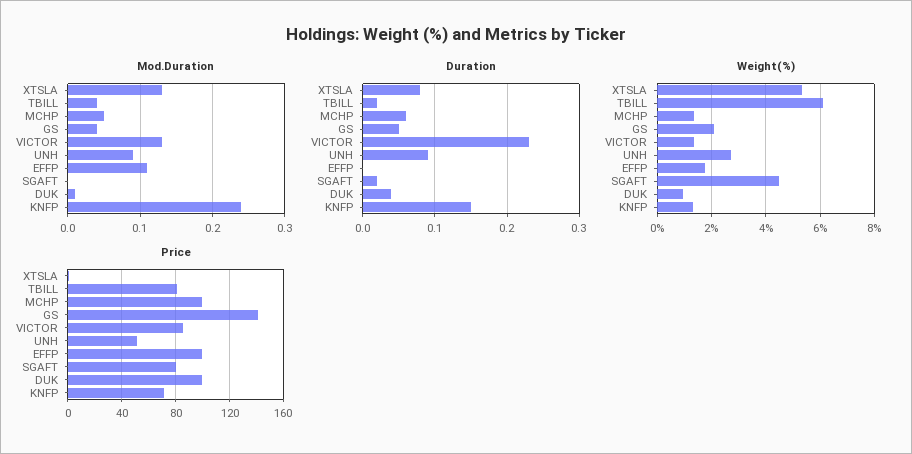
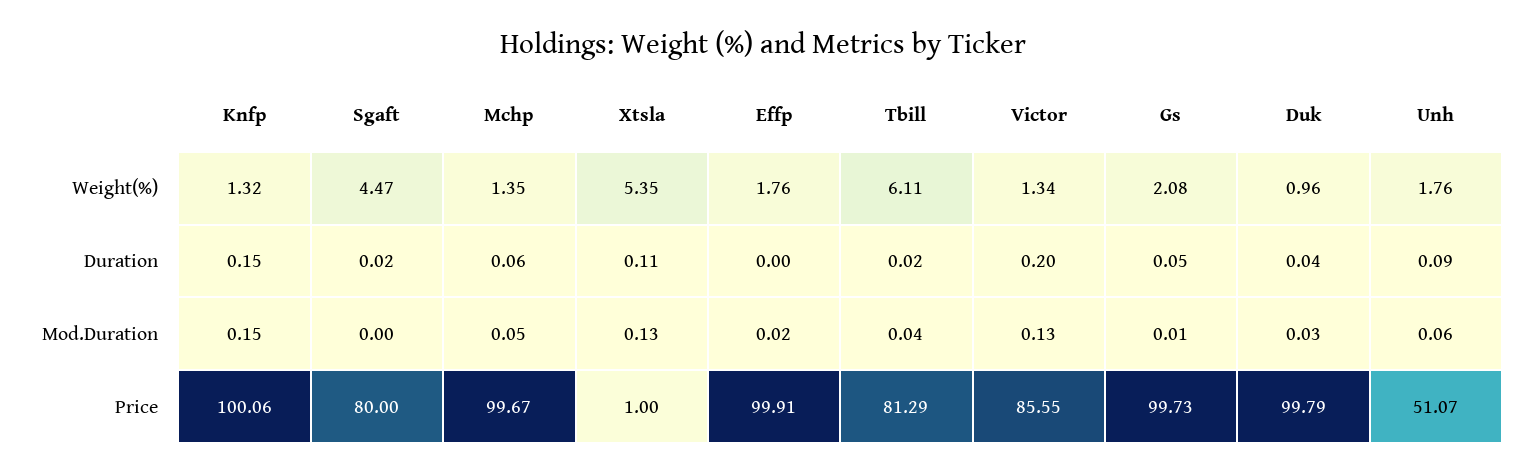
  {
    "Mod.Duration": {
      "XTSLA": 0.13,
      "TBILL": 0.04,
      "MCHP": 0.05,
-     "GS": 0.04,
+     "GS": 0.01,
      "VICTOR": 0.13,
-     "UNH": 0.09,
+     "UNH": 0.06,
-     "EFFP": 0.11,
+     "EFFP": 0.02,
      "SGAFT": 0,
-     "DUK": 0.01,
+     "DUK": 0.03,
-     "KNFP": 0.24
+     "KNFP": 0.15
    },
    "Duration": {
-     "XTSLA": 0.08,
+     "XTSLA": 0.11,
      "TBILL": 0.02,
      "MCHP": 0.06,
      "GS": 0.05,
-     "VICTOR": 0.23,
+     "VICTOR": 0.2,
      "UNH": 0.09,
      "EFFP": 0,
      "SGAFT": 0.02,
      "DUK": 0.04,
      "KNFP": 0.15
    },
    "Weight(%)": {
      "XTSLA": 5.35,
      "TBILL": 6.11,
      "MCHP": 1.35,
      "GS": 2.08,
      "VICTOR": 1.34,
-     "UNH": 2.75,
+     "UNH": 1.76,
      "EFFP": 1.76,
      "SGAFT": 4.47,
      "DUK": 0.96,
      "KNFP": 1.32
    },
    "Price": {
      "XTSLA": 1,
      "TBILL": 81.29,
      "MCHP": 99.67,
-     "GS": 140,
+     "GS": 99.73,
      "VICTOR": 85.55,
      "UNH": 51.07,
      "EFFP": 99.91,
      "SGAFT": 80,
      "DUK": 99.79,
-     "KNFP": 70
+     "KNFP": 100.06
    }
  }

